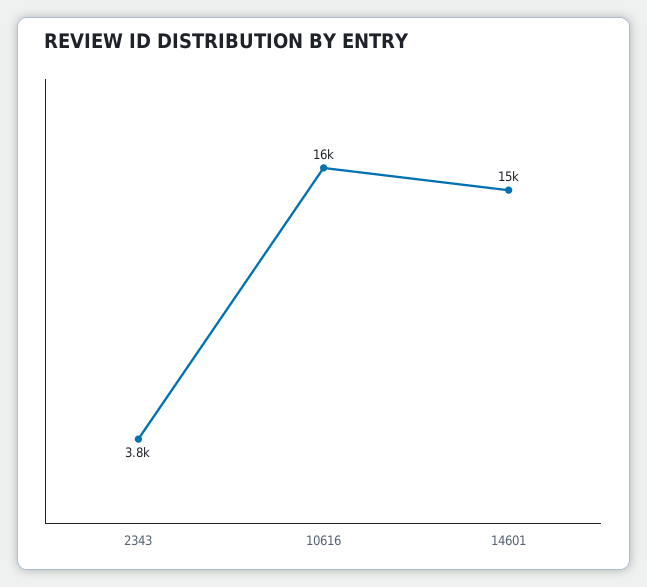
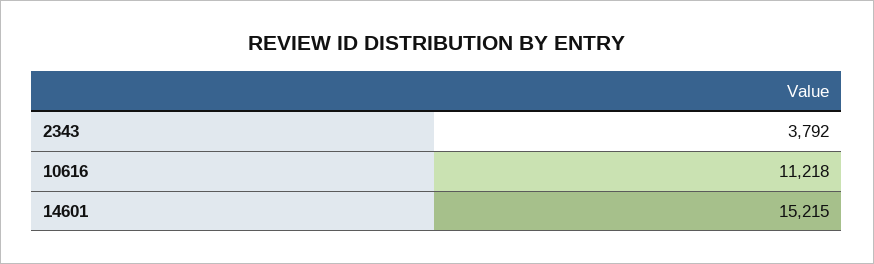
  {
    "2343": 3792,
-   "10616": 16000,
+   "10616": 11218,
    "14601": 15215
  }

